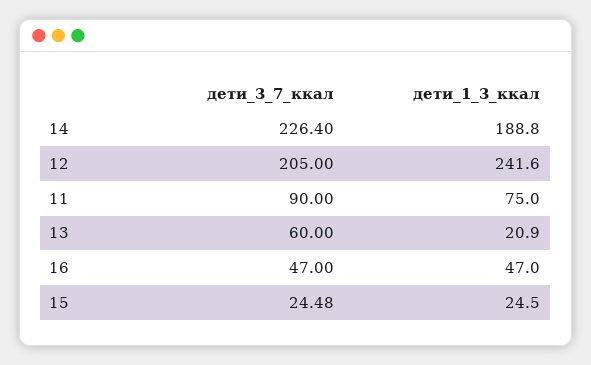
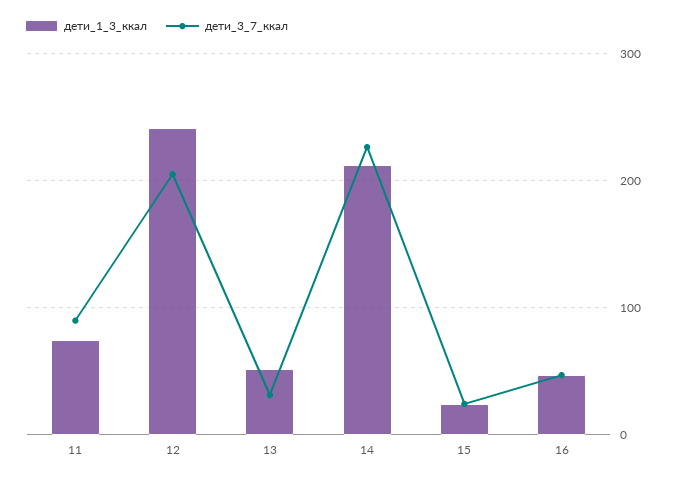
  {
    "дети_3_7_ккал": {
      "14": 226.4,
      "12": 205,
      "11": 90,
-     "13": 60,
+     "13": 30,
      "16": 47,
      "15": 24.48
    },
    "дети_1_3_ккал": {
-     "14": 188.8,
+     "14": 210,
      "12": 241.6,
      "11": 75,
-     "13": 20.9,
+     "13": 50,
      "16": 47,
      "15": 24.5
    }
  }

